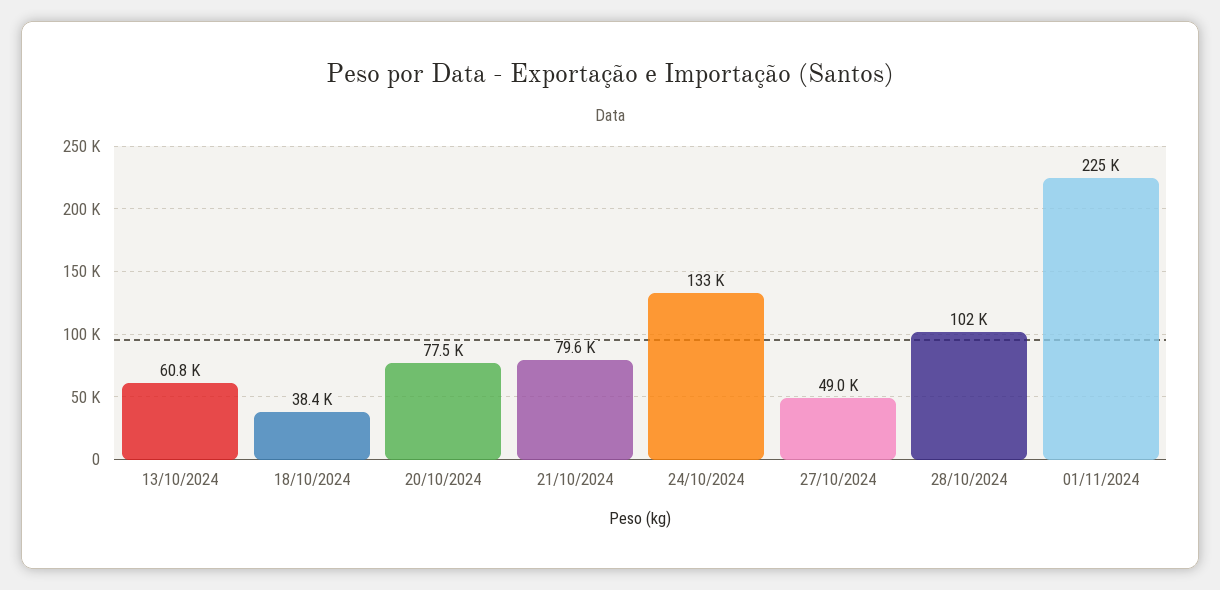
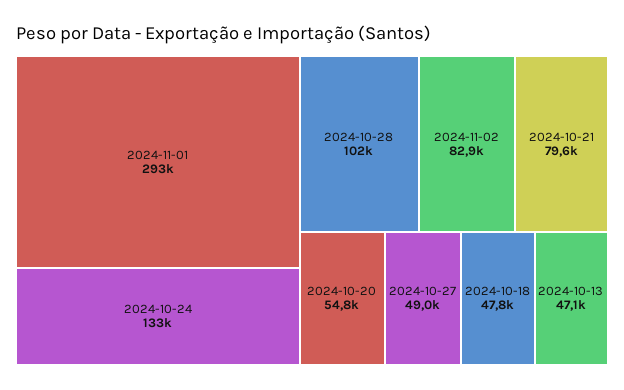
  {
-   "13/10/2024": 60800,
+   "13/10/2024": 47100,
-   "18/10/2024": 38400,
+   "18/10/2024": 47800,
-   "20/10/2024": 77500,
+   "20/10/2024": 54800,
    "21/10/2024": 79600,
    "24/10/2024": 133000,
    "27/10/2024": 49000,
    "28/10/2024": 102000,
-   "01/11/2024": 225000
+   "01/11/2024": 293000,
+   "2024-11-02": 82900
  }

